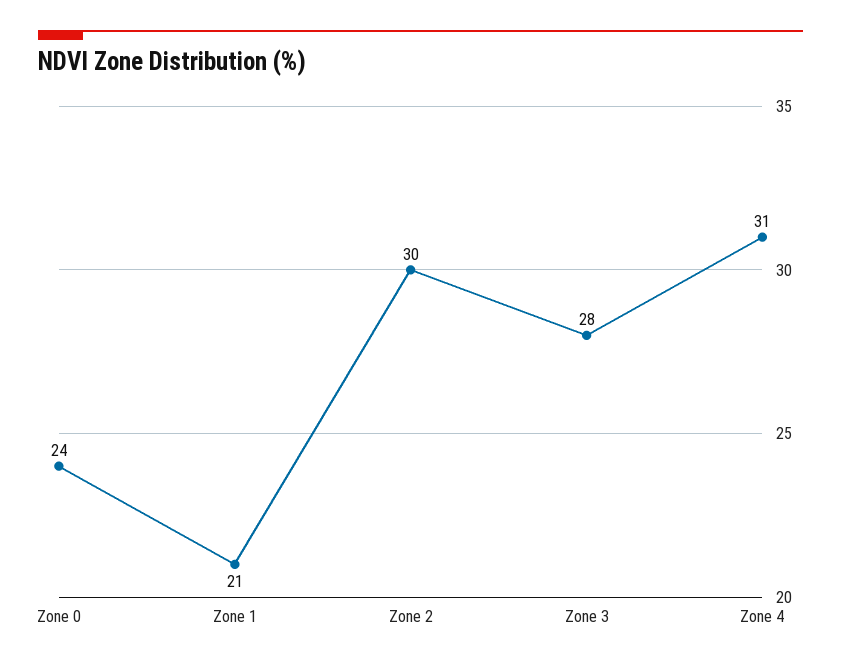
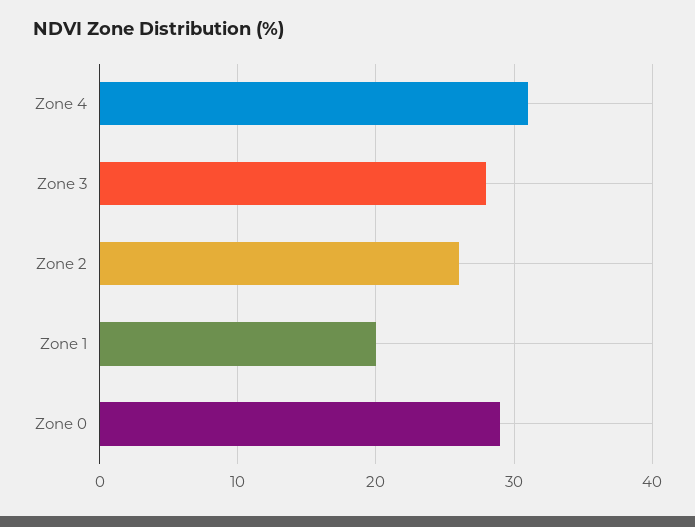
  {
-   "Zone 0": 24,
+   "Zone 0": 29,
-   "Zone 1": 21,
+   "Zone 1": 20,
-   "Zone 2": 30,
+   "Zone 2": 26,
    "Zone 3": 28,
    "Zone 4": 31
  }

